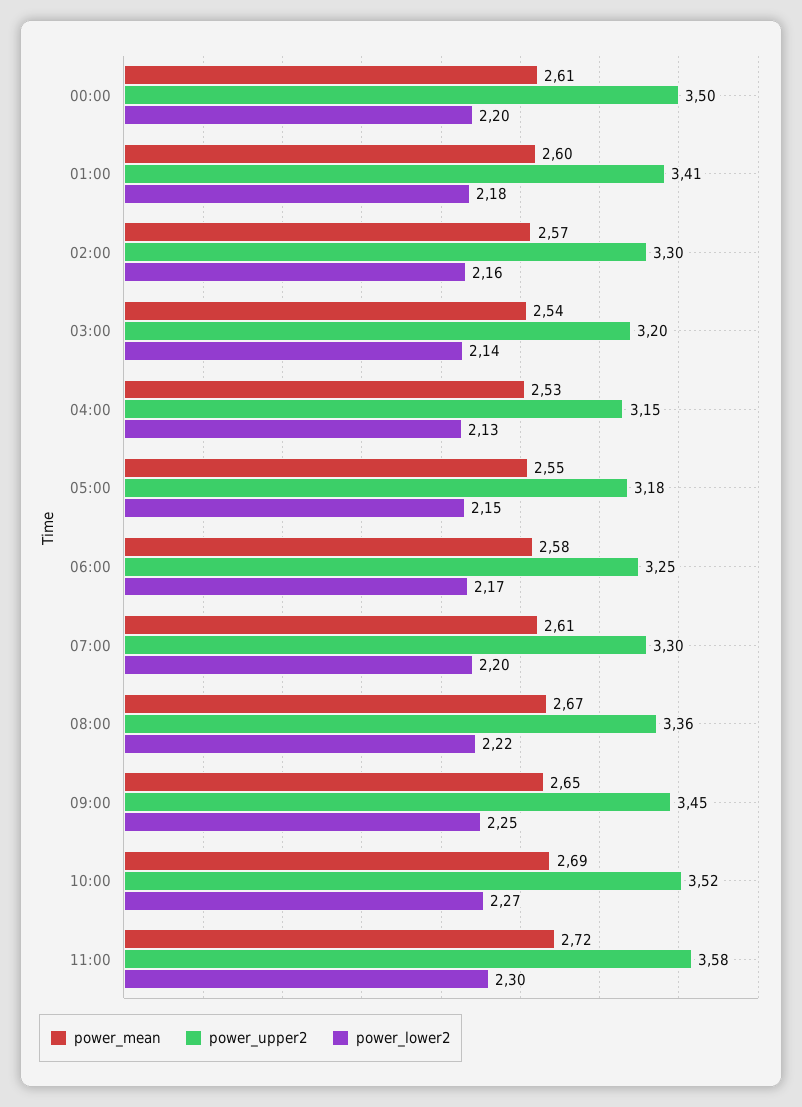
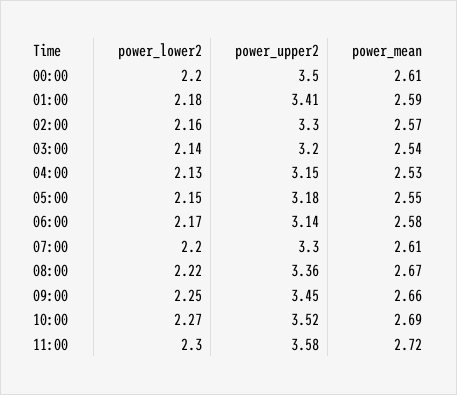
  {
    "power_mean": {
      "00:00": 2.61,
-     "01:00": 2.6,
+     "01:00": 2.59,
      "02:00": 2.57,
      "03:00": 2.54,
      "04:00": 2.53,
      "05:00": 2.55,
      "06:00": 2.58,
      "07:00": 2.61,
      "08:00": 2.67,
-     "09:00": 2.65,
+     "09:00": 2.66,
      "10:00": 2.69,
      "11:00": 2.72
    },
    "power_upper2": {
      "00:00": 3.5,
      "01:00": 3.41,
      "02:00": 3.3,
      "03:00": 3.2,
      "04:00": 3.15,
      "05:00": 3.18,
-     "06:00": 3.25,
+     "06:00": 3.14,
      "07:00": 3.3,
      "08:00": 3.36,
      "09:00": 3.45,
      "10:00": 3.52,
      "11:00": 3.58
    },
    "power_lower2": {
      "00:00": 2.2,
      "01:00": 2.18,
      "02:00": 2.16,
      "03:00": 2.14,
      "04:00": 2.13,
      "05:00": 2.15,
      "06:00": 2.17,
      "07:00": 2.2,
      "08:00": 2.22,
      "09:00": 2.25,
      "10:00": 2.27,
      "11:00": 2.3
    }
  }

